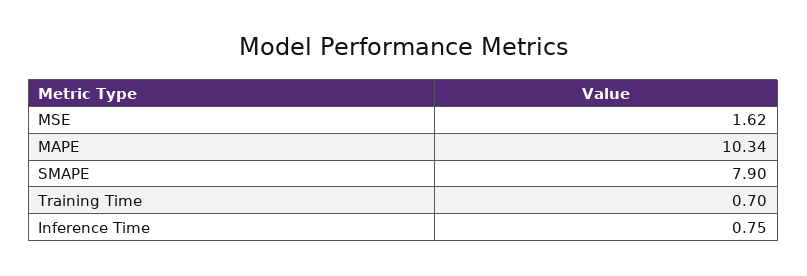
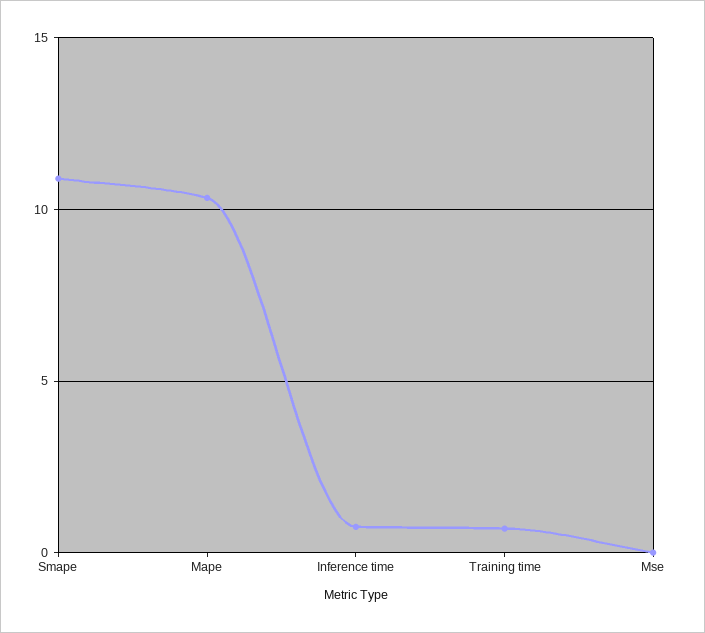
  {
-   "MSE": 1.62,
+   "MSE": 0,
    "MAPE": 10.34,
-   "SMAPE": 7.9,
+   "SMAPE": 11,
    "Training Time": 0.7,
    "Inference Time": 0.75
  }

